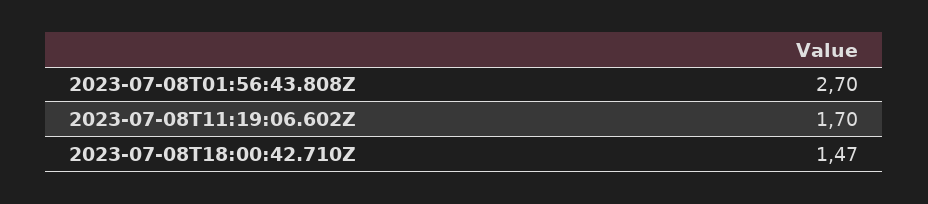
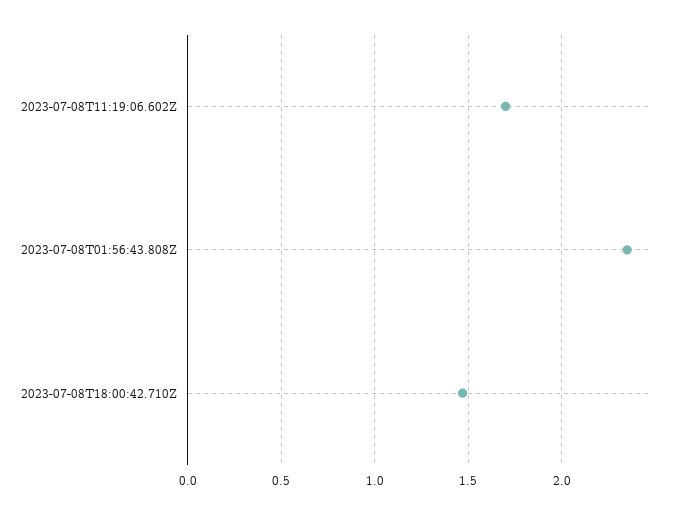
  {
-   "2023-07-08T01:56:43.808Z": 2.7,
+   "2023-07-08T01:56:43.808Z": 2.35,
    "2023-07-08T11:19:06.602Z": 1.7,
    "2023-07-08T18:00:42.710Z": 1.47
  }

